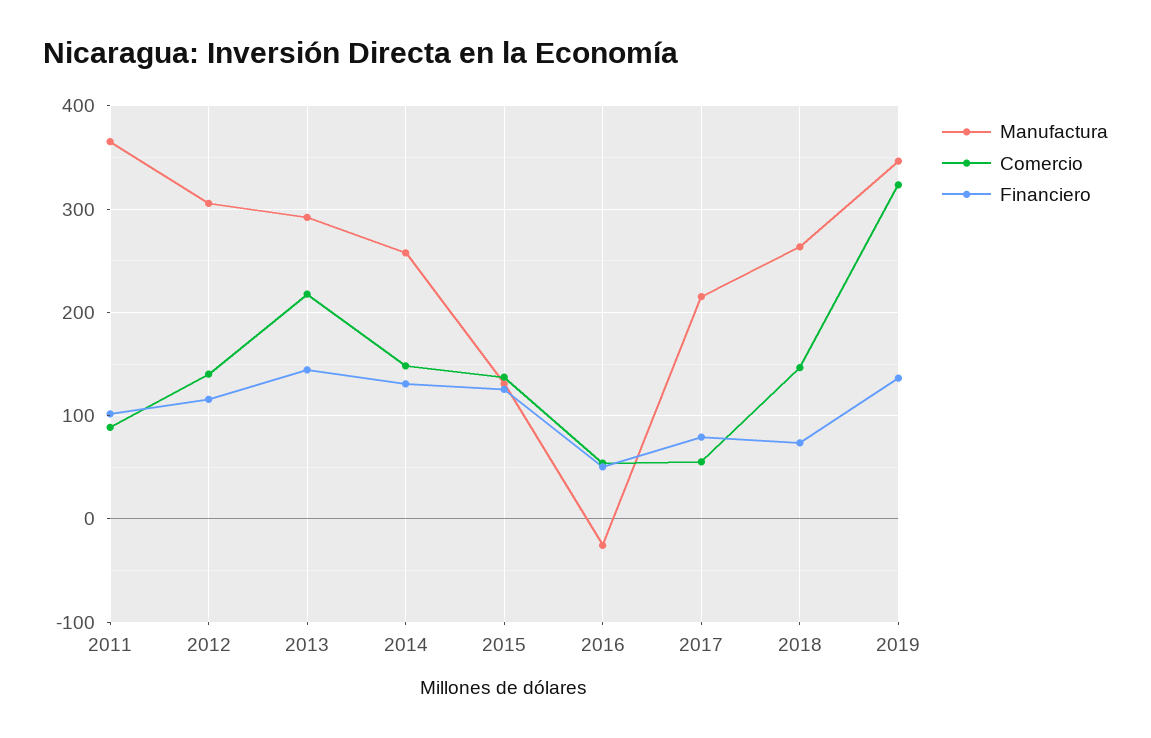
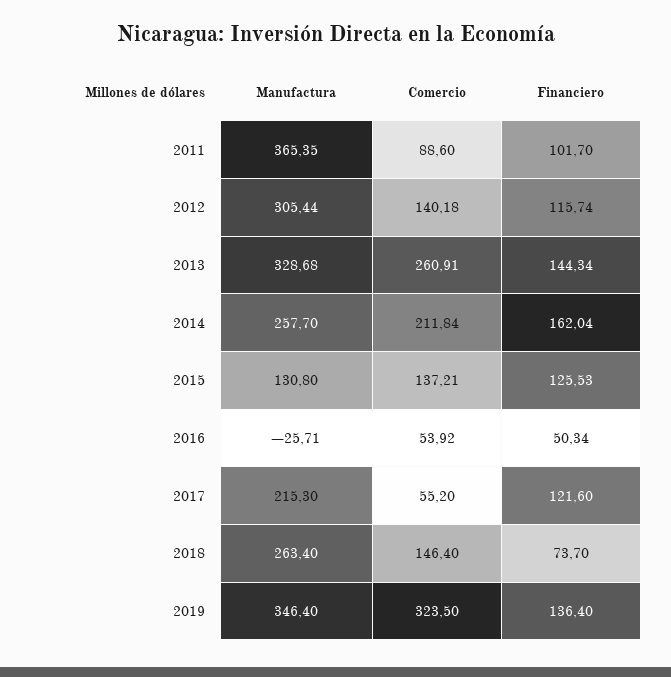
  {
    "Manufactura": {
      "2011": 365.35,
      "2012": 305.44,
-     "2013": 290,
+     "2013": 328.68,
      "2014": 257.7,
      "2015": 130.8,
      "2016": -25.71,
      "2017": 215.3,
      "2018": 263.4,
      "2019": 346.4
    },
    "Comercio": {
      "2011": 88.6,
      "2012": 140.18,
-     "2013": 220,
+     "2013": 260.91,
-     "2014": 150,
+     "2014": 211.84,
      "2015": 137.21,
      "2016": 53.92,
      "2017": 55.2,
      "2018": 146.4,
      "2019": 323.5
    },
    "Financiero": {
      "2011": 101.7,
      "2012": 115.74,
      "2013": 144.34,
-     "2014": 130,
+     "2014": 162.04,
      "2015": 125.53,
      "2016": 50.34,
-     "2017": 80,
+     "2017": 121.6,
      "2018": 73.7,
      "2019": 136.4
    }
  }

